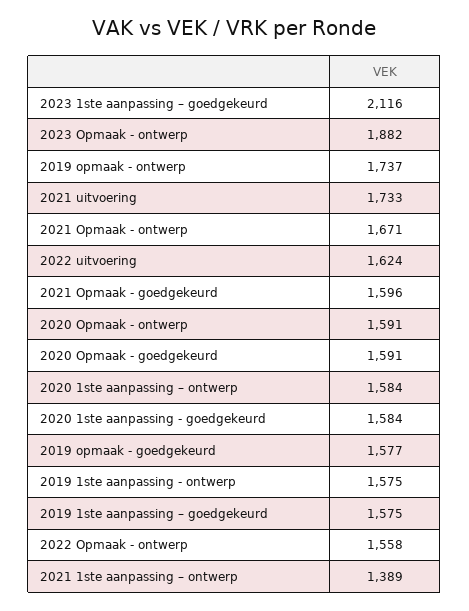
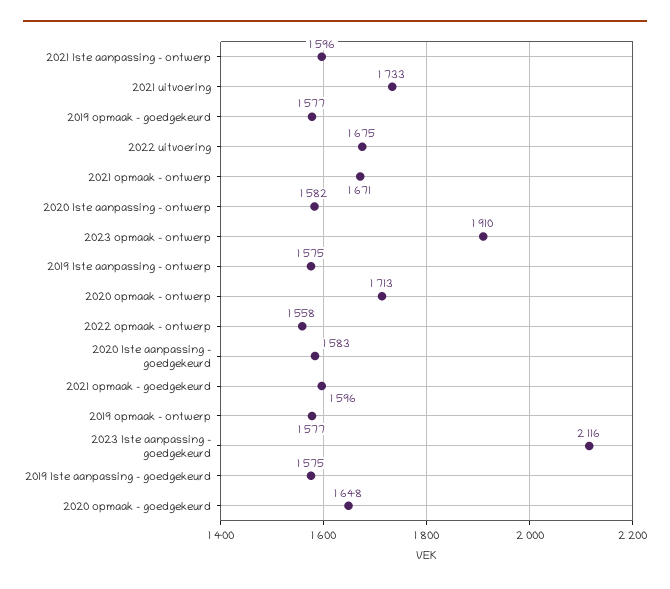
  {
    "2023 1ste aanpassing – goedgekeurd": 2116,
-   "2023 Opmaak - ontwerp": 1882,
+   "2023 Opmaak - ontwerp": 1910,
-   "2019 opmaak - ontwerp": 1737,
+   "2019 opmaak - ontwerp": 1577,
    "2021 uitvoering": 1733,
    "2021 Opmaak - ontwerp": 1671,
-   "2022 uitvoering": 1624,
+   "2022 uitvoering": 1675,
    "2021 Opmaak - goedgekeurd": 1596,
-   "2020 Opmaak - ontwerp": 1591,
+   "2020 Opmaak - ontwerp": 1713,
-   "2020 Opmaak - goedgekeurd": 1591,
+   "2020 Opmaak - goedgekeurd": 1648,
-   "2020 1ste aanpassing – ontwerp": 1584,
+   "2020 1ste aanpassing – ontwerp": 1582,
-   "2020 1ste aanpassing - goedgekeurd": 1584,
+   "2020 1ste aanpassing - goedgekeurd": 1583,
    "2019 opmaak - goedgekeurd": 1577,
    "2019 1ste aanpassing - ontwerp": 1575,
    "2019 1ste aanpassing – goedgekeurd": 1575,
    "2022 Opmaak - ontwerp": 1558,
-   "2021 1ste aanpassing – ontwerp": 1389
+   "2021 1ste aanpassing – ontwerp": 1596
  }

